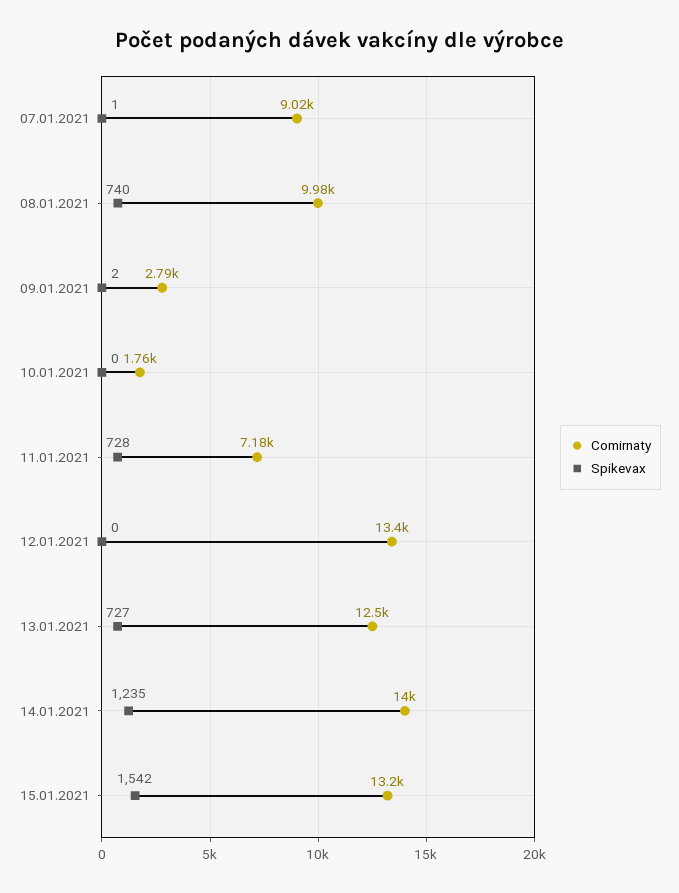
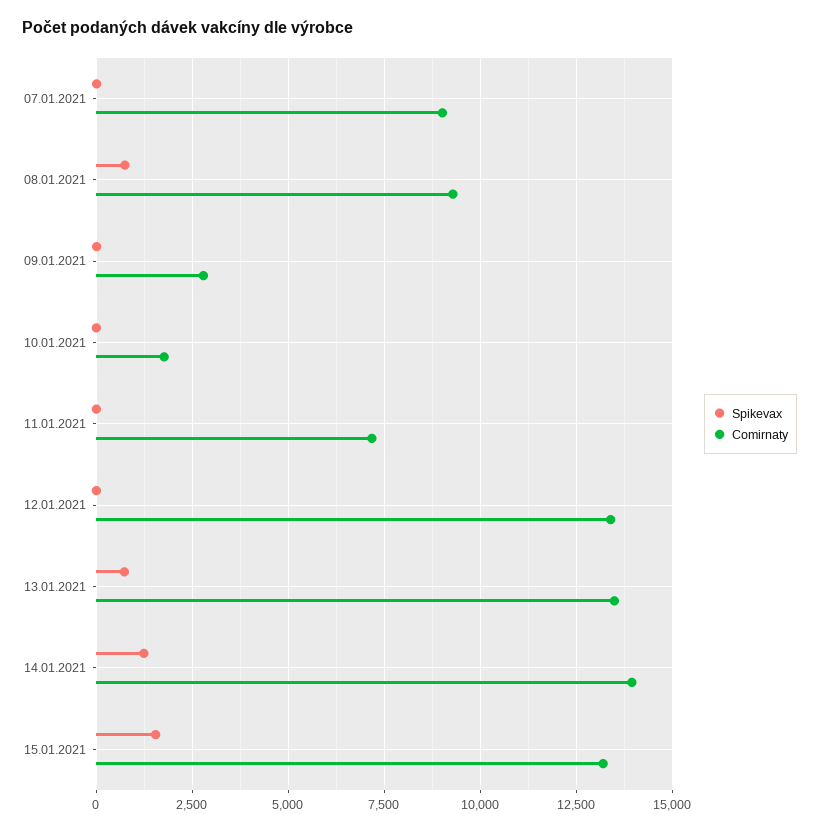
  {
    "Comirnaty": {
      "07.01.2021": 9020,
-     "08.01.2021": 9980,
+     "08.01.2021": 9250,
      "09.01.2021": 2790,
      "10.01.2021": 1760,
      "11.01.2021": 7180,
      "12.01.2021": 13400,
-     "13.01.2021": 12500,
+     "13.01.2021": 13500,
      "14.01.2021": 14000,
      "15.01.2021": 13200
    },
    "Spikevax": {
      "07.01.2021": 1,
      "08.01.2021": 740,
      "09.01.2021": 2,
      "10.01.2021": 0,
-     "11.01.2021": 728,
+     "11.01.2021": 0,
      "12.01.2021": 0,
      "13.01.2021": 727,
      "14.01.2021": 1235,
      "15.01.2021": 1542
    }
  }

